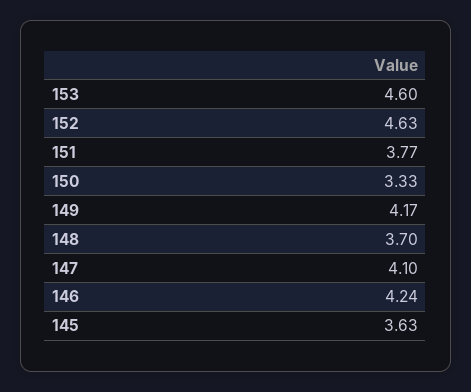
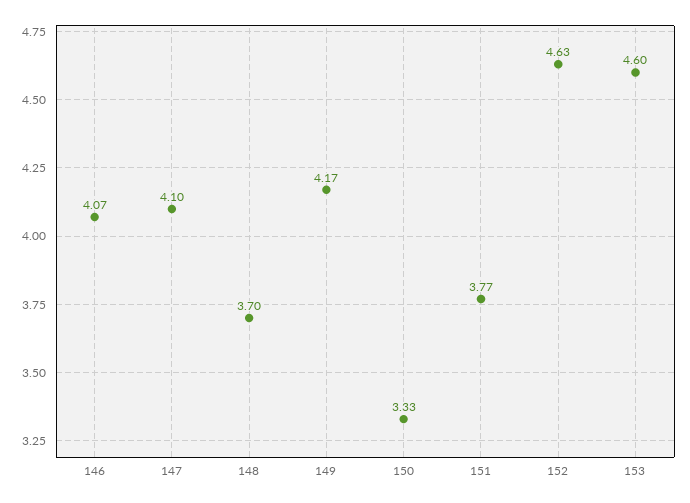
  {
    "153": 4.6,
    "152": 4.63,
    "151": 3.77,
    "150": 3.33,
    "149": 4.17,
    "148": 3.7,
    "147": 4.1,
-   "146": 4.24,
+   "146": 4.07
-   "145": 3.63
  }

